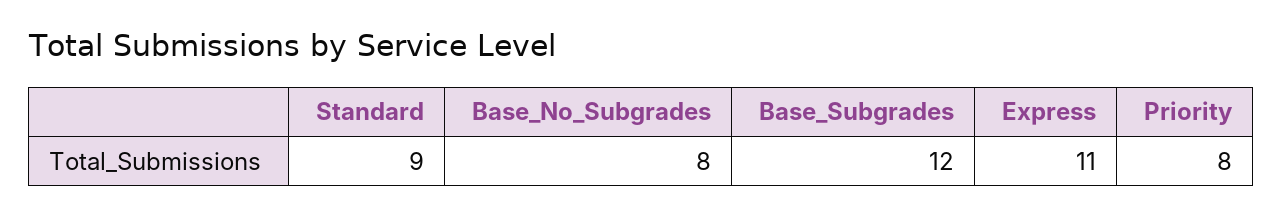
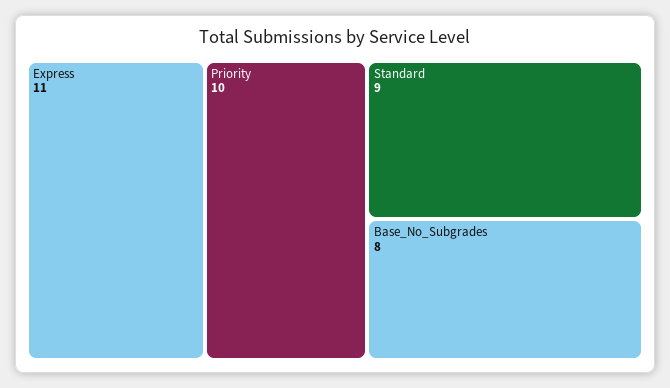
  {
    "Standard": 9,
    "Base_No_Subgrades": 8,
-   "Base_Subgrades": 12,
    "Express": 11,
-   "Priority": 8
+   "Priority": 10
  }

